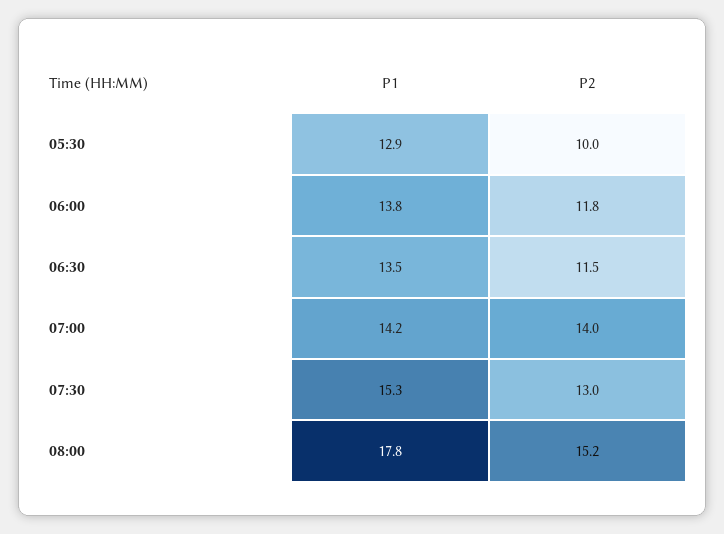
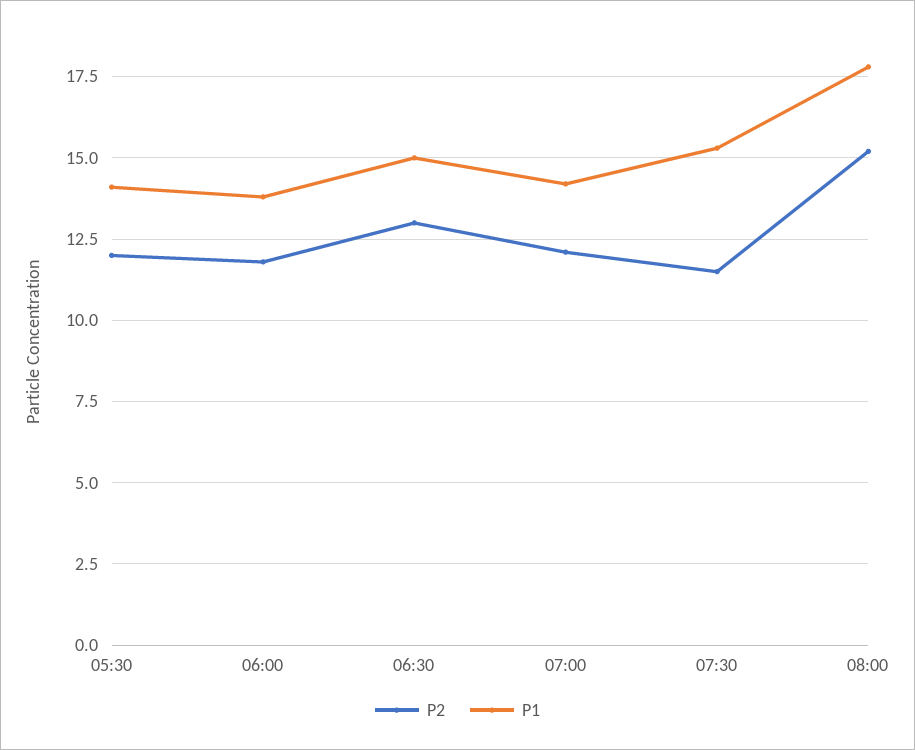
  {
    "P1": {
-     "05:30": 12.9,
+     "05:30": 14,
      "06:00": 13.8,
-     "06:30": 13.5,
+     "06:30": 15,
      "07:00": 14.2,
      "07:30": 15.3,
      "08:00": 17.8
    },
    "P2": {
-     "05:30": 10,
+     "05:30": 12,
      "06:00": 11.8,
-     "06:30": 11.5,
+     "06:30": 13,
-     "07:00": 14,
+     "07:00": 12,
-     "07:30": 13,
+     "07:30": 11.5,
      "08:00": 15.2
    }
  }

